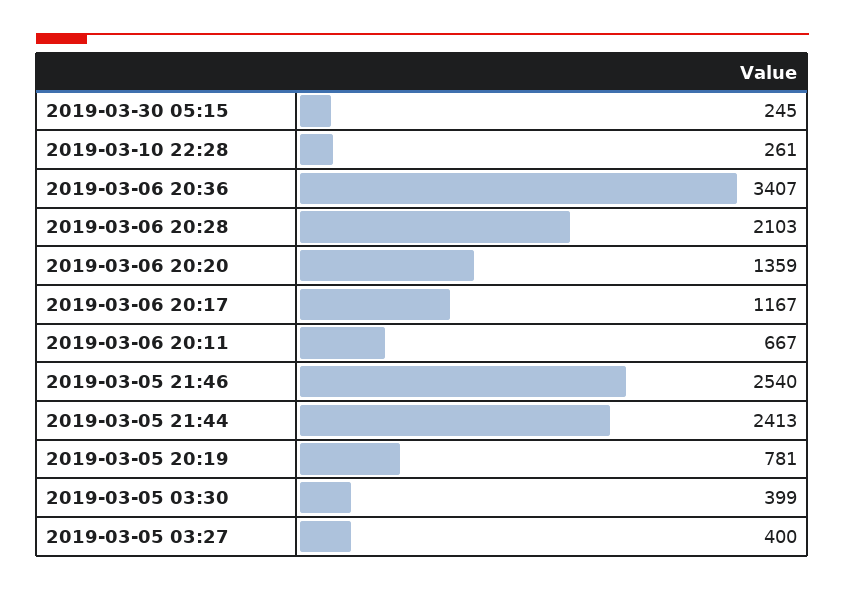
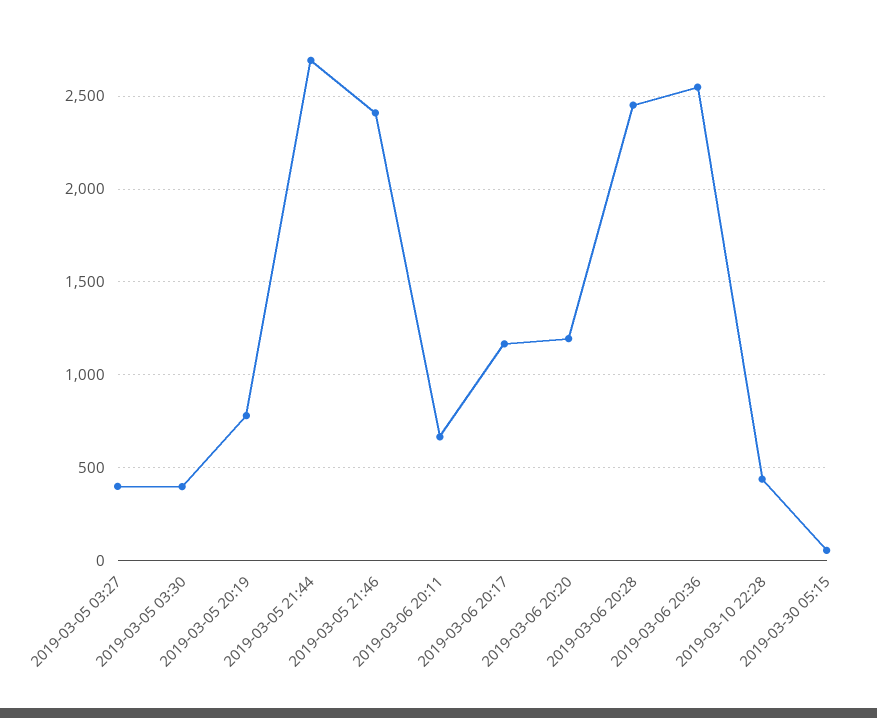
  {
-   "2019-03-30 05:15": 245,
+   "2019-03-30 05:15": 50,
-   "2019-03-10 22:28": 261,
+   "2019-03-10 22:28": 450,
-   "2019-03-06 20:36": 3407,
+   "2019-03-06 20:36": 2550,
-   "2019-03-06 20:28": 2103,
+   "2019-03-06 20:28": 2450,
-   "2019-03-06 20:20": 1359,
+   "2019-03-06 20:20": 1200,
    "2019-03-06 20:17": 1167,
    "2019-03-06 20:11": 667,
-   "2019-03-05 21:46": 2540,
+   "2019-03-05 21:46": 2400,
-   "2019-03-05 21:44": 2413,
+   "2019-03-05 21:44": 2700,
    "2019-03-05 20:19": 781,
    "2019-03-05 03:30": 399,
    "2019-03-05 03:27": 400
  }

